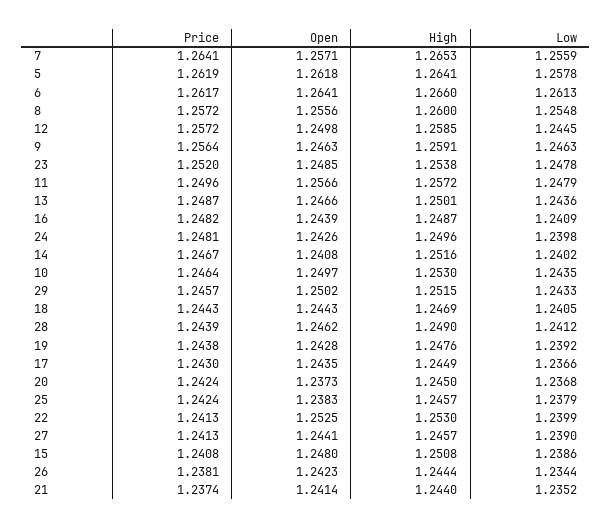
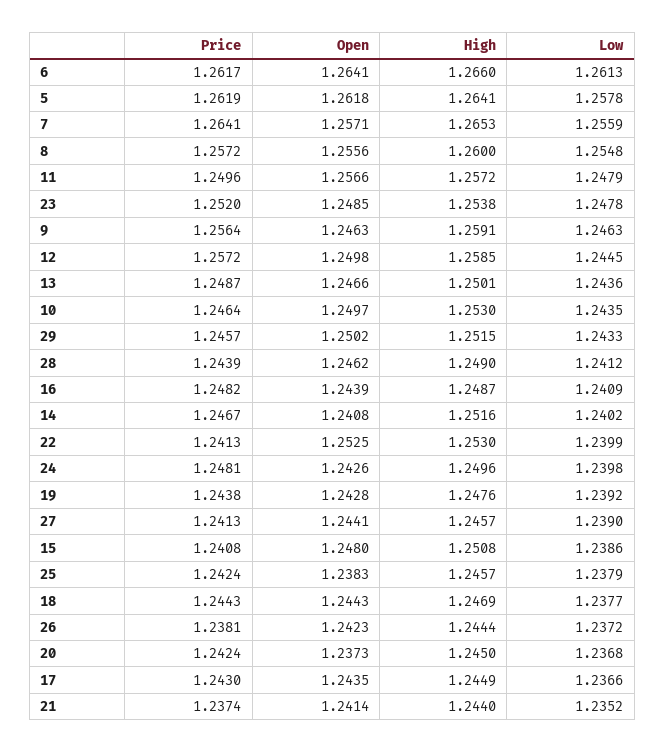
  {
    "Price": {
      "7": 1.2641,
      "5": 1.2619,
      "6": 1.2617,
      "8": 1.2572,
      "12": 1.2572,
      "9": 1.2564,
      "23": 1.252,
      "11": 1.2496,
      "13": 1.2487,
      "16": 1.2482,
      "24": 1.2481,
      "14": 1.2467,
      "10": 1.2464,
      "29": 1.2457,
      "18": 1.2443,
      "28": 1.2439,
      "19": 1.2438,
      "17": 1.243,
      "20": 1.2424,
      "25": 1.2424,
      "22": 1.2413,
      "27": 1.2413,
      "15": 1.2408,
      "26": 1.2381,
      "21": 1.2374
    },
    "Open": {
      "7": 1.2571,
      "5": 1.2618,
      "6": 1.2641,
      "8": 1.2556,
      "12": 1.2498,
      "9": 1.2463,
      "23": 1.2485,
      "11": 1.2566,
      "13": 1.2466,
      "16": 1.2439,
      "24": 1.2426,
      "14": 1.2408,
      "10": 1.2497,
      "29": 1.2502,
      "18": 1.2443,
      "28": 1.2462,
      "19": 1.2428,
      "17": 1.2435,
      "20": 1.2373,
      "25": 1.2383,
      "22": 1.2525,
      "27": 1.2441,
      "15": 1.248,
      "26": 1.2423,
      "21": 1.2414
    },
    "High": {
      "7": 1.2653,
      "5": 1.2641,
      "6": 1.266,
      "8": 1.26,
      "12": 1.2585,
      "9": 1.2591,
      "23": 1.2538,
      "11": 1.2572,
      "13": 1.2501,
      "16": 1.2487,
      "24": 1.2496,
      "14": 1.2516,
      "10": 1.253,
      "29": 1.2515,
      "18": 1.2469,
      "28": 1.249,
      "19": 1.2476,
      "17": 1.2449,
      "20": 1.245,
      "25": 1.2457,
      "22": 1.253,
      "27": 1.2457,
      "15": 1.2508,
      "26": 1.2444,
      "21": 1.244
    },
    "Low": {
      "7": 1.2559,
      "5": 1.2578,
      "6": 1.2613,
      "8": 1.2548,
      "12": 1.2445,
      "9": 1.2463,
      "23": 1.2478,
      "11": 1.2479,
      "13": 1.2436,
      "16": 1.2409,
      "24": 1.2398,
      "14": 1.2402,
      "10": 1.2435,
      "29": 1.2433,
-     "18": 1.2405,
+     "18": 1.2377,
      "28": 1.2412,
      "19": 1.2392,
      "17": 1.2366,
      "20": 1.2368,
      "25": 1.2379,
      "22": 1.2399,
      "27": 1.239,
      "15": 1.2386,
-     "26": 1.2344,
+     "26": 1.2372,
      "21": 1.2352
    }
  }

